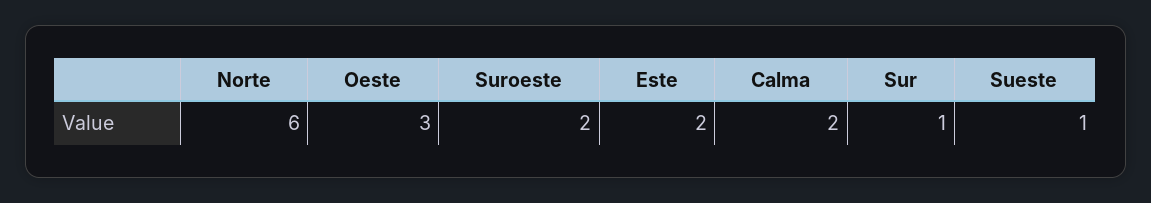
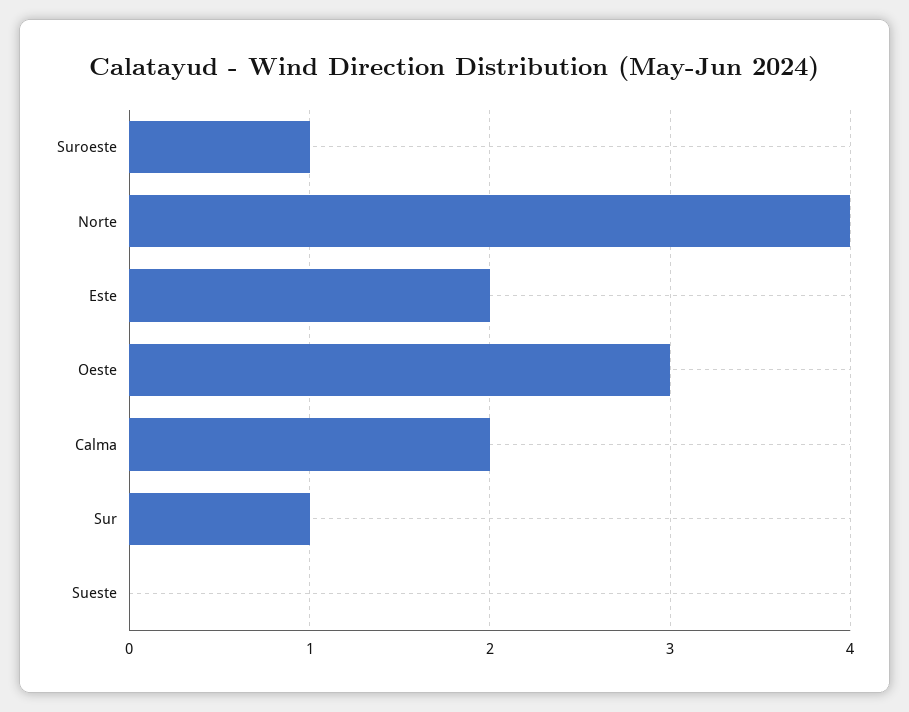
  {
-   "Norte": 6,
+   "Norte": 4,
    "Oeste": 3,
-   "Suroeste": 2,
+   "Suroeste": 1,
    "Este": 2,
    "Calma": 2,
    "Sur": 1,
-   "Sueste": 1
+   "Sueste": 0
  }

